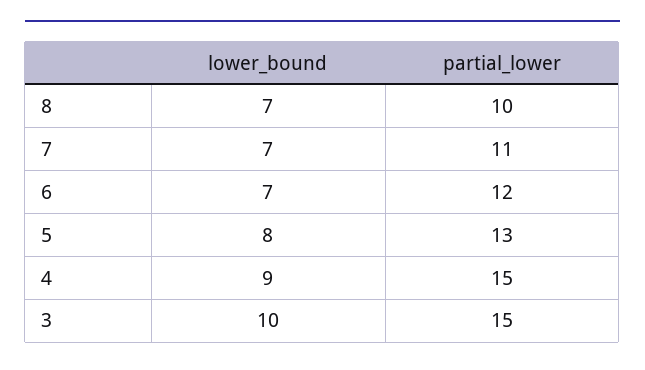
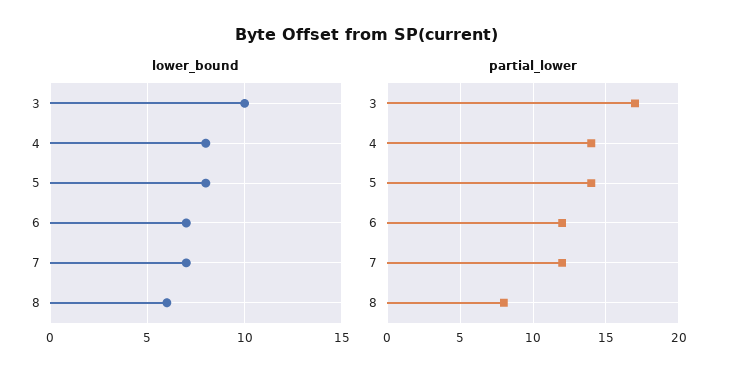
  {
    "lower_bound": {
-     "8": 7,
+     "8": 6,
      "7": 7,
      "6": 7,
      "5": 8,
-     "4": 9,
+     "4": 8,
      "3": 10
    },
    "partial_lower": {
-     "8": 10,
+     "8": 8,
-     "7": 11,
+     "7": 12,
      "6": 12,
-     "5": 13,
+     "5": 14,
-     "4": 15,
+     "4": 14,
-     "3": 15
+     "3": 17
    }
  }

